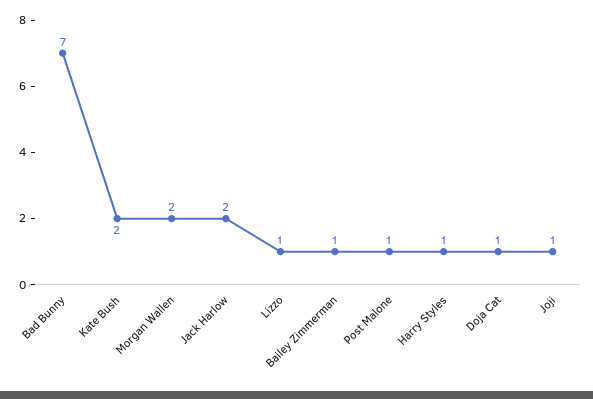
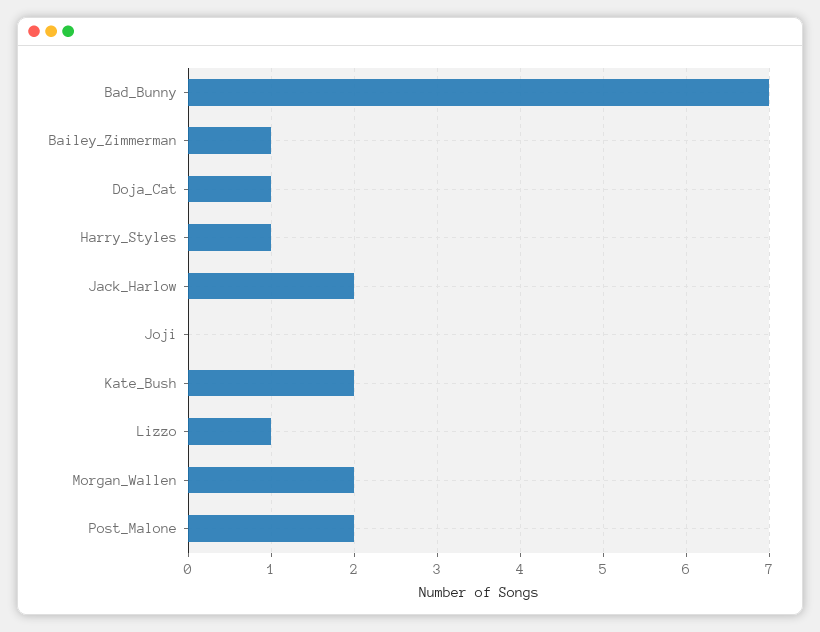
  {
    "Bad Bunny": 7,
    "Kate Bush": 2,
    "Morgan Wallen": 2,
    "Jack Harlow": 2,
    "Lizzo": 1,
    "Bailey Zimmerman": 1,
-   "Post Malone": 1,
+   "Post Malone": 2,
    "Harry Styles": 1,
    "Doja Cat": 1,
-   "Joji": 1
+   "Joji": 0
  }

